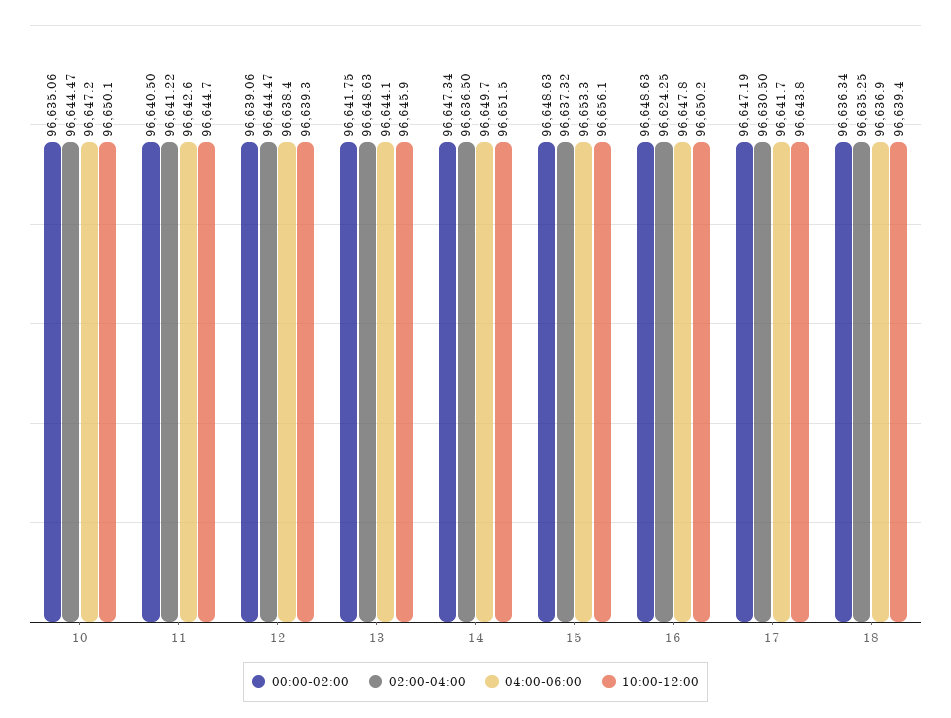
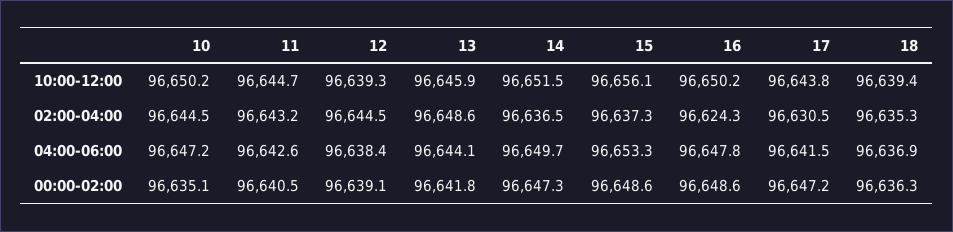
  {
    "00:00-02:00": {
      "10": 96635.06,
      "11": 96640.5,
      "12": 96639.06,
      "13": 96641.75,
      "14": 96647.34,
      "15": 96648.63,
      "16": 96648.63,
      "17": 96647.19,
      "18": 96636.34
    },
    "02:00-04:00": {
      "10": 96644.47,
-     "11": 96641.22,
+     "11": 96643.2,
      "12": 96644.47,
      "13": 96648.63,
      "14": 96636.5,
      "15": 96637.32,
      "16": 96624.25,
      "17": 96630.5,
      "18": 96635.25
    },
    "04:00-06:00": {
      "10": 96647.2,
      "11": 96642.6,
      "12": 96638.4,
      "13": 96644.1,
      "14": 96649.7,
      "15": 96653.3,
      "16": 96647.8,
-     "17": 96641.7,
+     "17": 96641.5,
      "18": 96636.9
    },
    "10:00-12:00": {
-     "10": 96650.1,
+     "10": 96650.2,
      "11": 96644.7,
      "12": 96639.3,
      "13": 96645.9,
      "14": 96651.5,
      "15": 96656.1,
      "16": 96650.2,
      "17": 96643.8,
      "18": 96639.4
    }
  }

